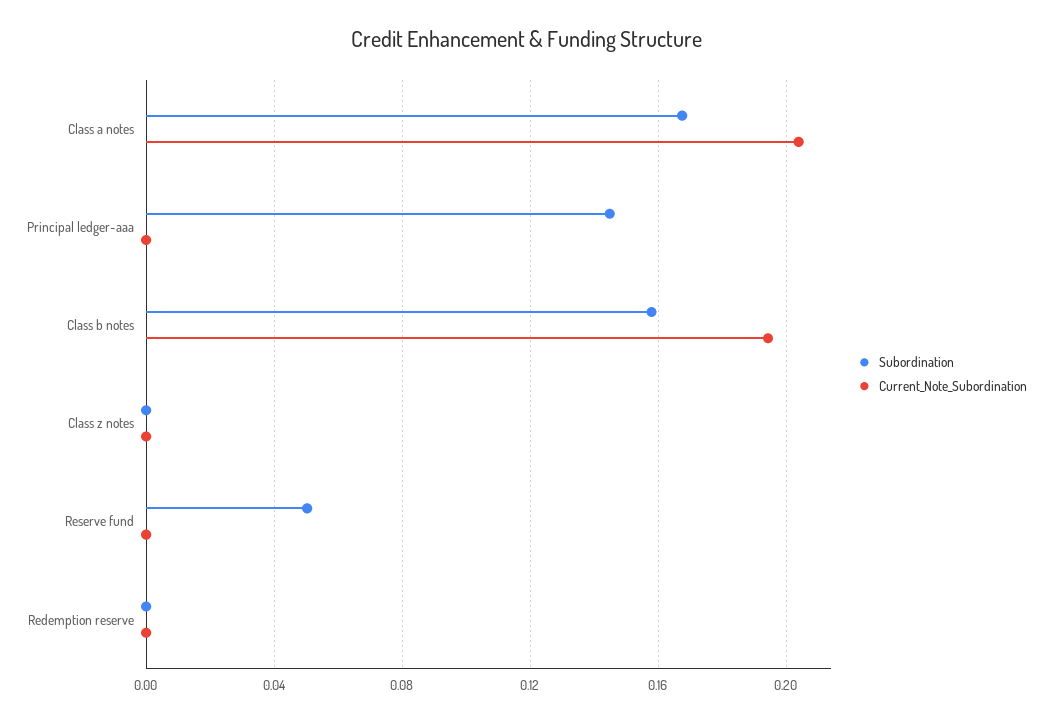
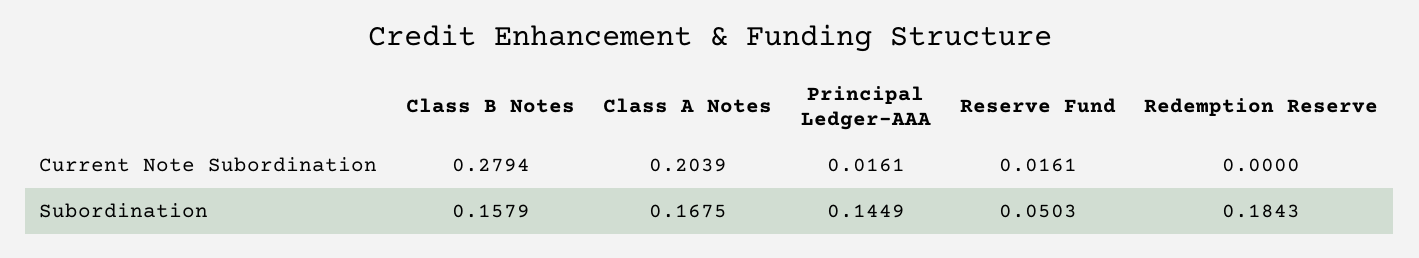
  {
    "Subordination": {
      "Class a notes": 0.1675,
      "Principal ledger-aaa": 0.1449,
      "Class b notes": 0.1579,
-     "Class z notes": 0,
      "Reserve fund": 0.0503,
-     "Redemption reserve": 0
+     "Redemption reserve": 0.1843
    },
    "Current_Note_Subordination": {
      "Class a notes": 0.2039,
-     "Principal ledger-aaa": 0,
+     "Principal ledger-aaa": 0.0161,
-     "Class b notes": 0.195,
+     "Class b notes": 0.2794,
-     "Class z notes": 0,
-     "Reserve fund": 0,
+     "Reserve fund": 0.0161,
      "Redemption reserve": 0
    }
  }

